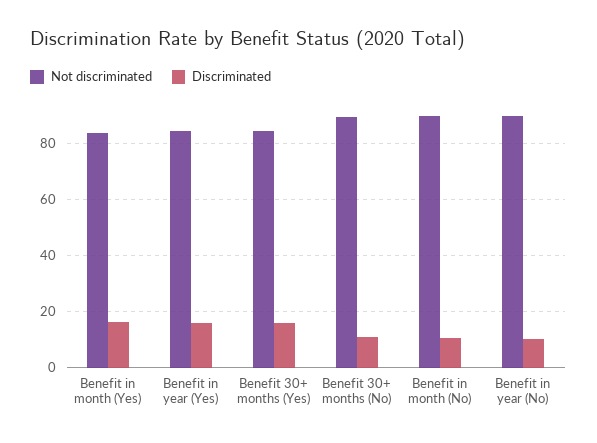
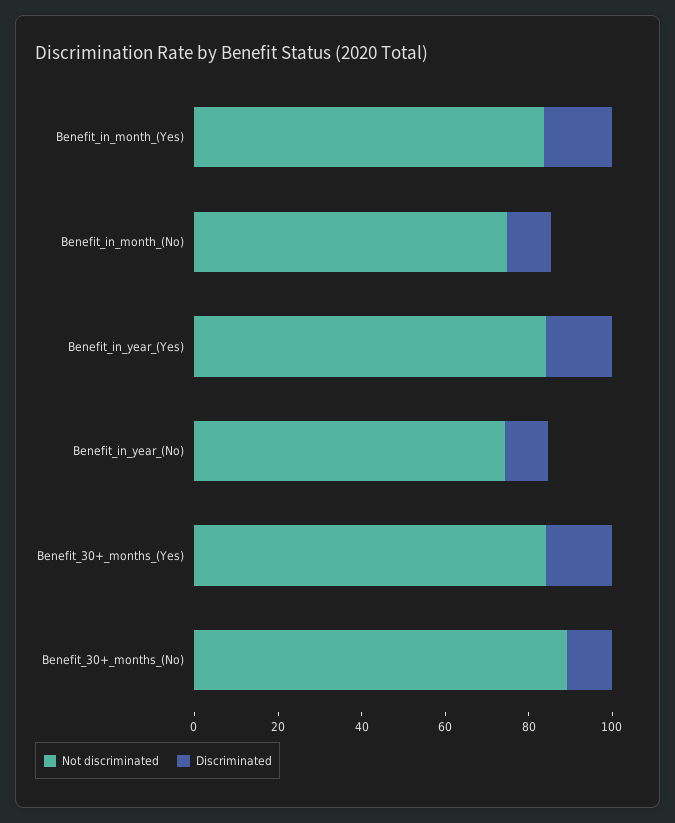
  {
    "Not discriminated": {
      "Benefit in month (Yes)": 82.5,
      "Benefit in year (Yes)": 85,
      "Benefit 30+ months (Yes)": 85,
      "Benefit 30+ months (No)": 90,
-     "Benefit in month (No)": 90,
+     "Benefit in month (No)": 75,
-     "Benefit in year (No)": 90
+     "Benefit in year (No)": 75
    },
    "Discriminated": {
      "Benefit in month (Yes)": 17.5,
      "Benefit in year (Yes)": 15,
      "Benefit 30+ months (Yes)": 15,
      "Benefit 30+ months (No)": 10,
      "Benefit in month (No)": 10,
      "Benefit in year (No)": 10
    }
  }

